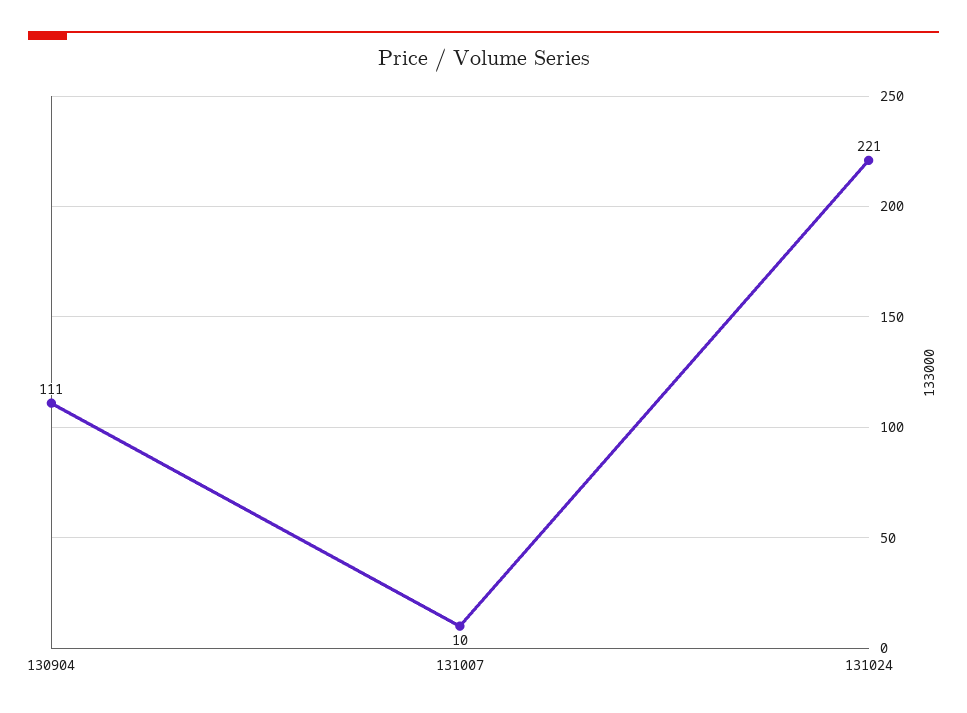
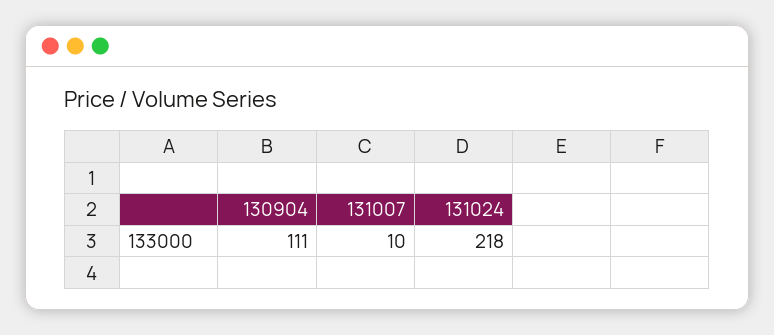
  {
    "130904": 111,
    "131007": 10,
-   "131024": 221
+   "131024": 218
  }

